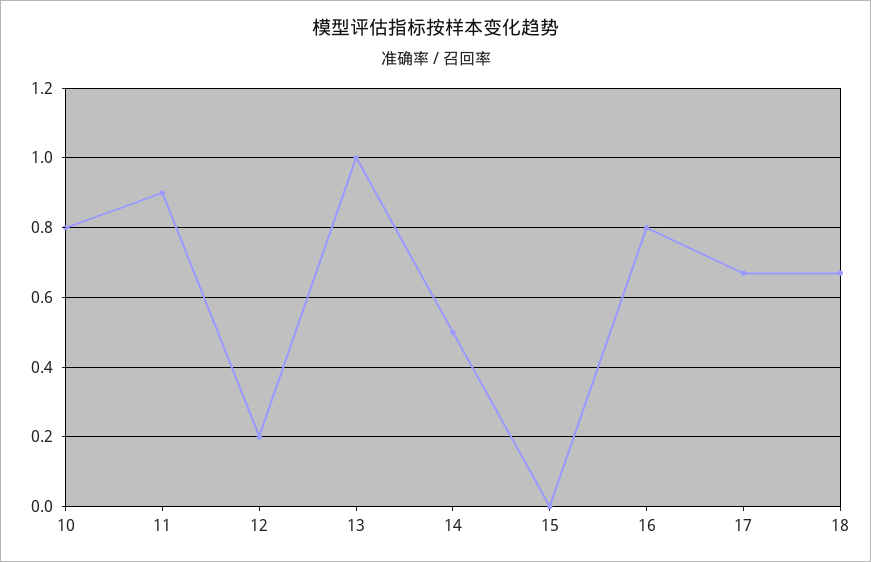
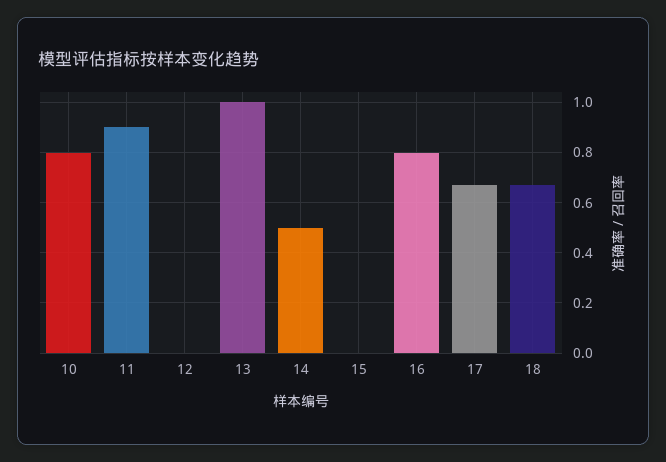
  {
    "10": 0.8,
    "11": 0.9,
-   "12": 0.2,
+   "12": 0,
    "13": 1,
    "14": 0.5,
    "15": 0,
    "16": 0.8,
    "17": 0.65,
    "18": 0.65
  }

